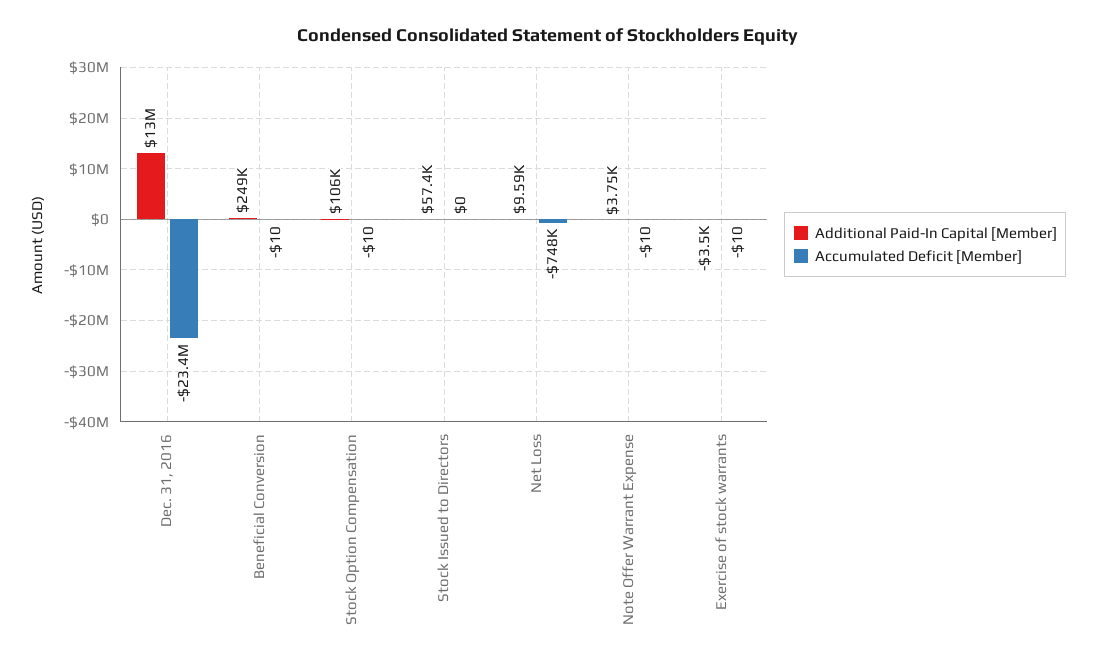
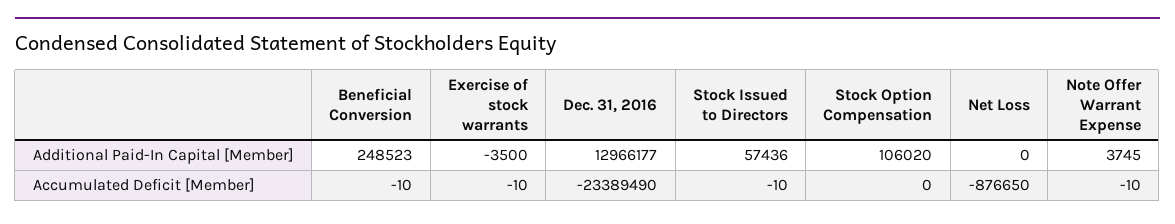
  {
    "Additional Paid-In Capital [Member]": {
      "Dec. 31, 2016": 12966177,
      "Beneficial Conversion": 248523,
      "Stock Option Compensation": 106020,
      "Stock Issued to Directors": 57436,
-     "Net Loss": 9590,
+     "Net Loss": 0,
      "Note Offer Warrant Expense": 3745,
      "Exercise of stock warrants": -3500
    },
    "Accumulated Deficit [Member]": {
      "Dec. 31, 2016": -23389490,
      "Beneficial Conversion": -10,
-     "Stock Option Compensation": -10,
+     "Stock Option Compensation": 0,
-     "Stock Issued to Directors": 0,
+     "Stock Issued to Directors": -10,
-     "Net Loss": -748000,
+     "Net Loss": -876650,
      "Note Offer Warrant Expense": -10,
      "Exercise of stock warrants": -10
    }
  }

